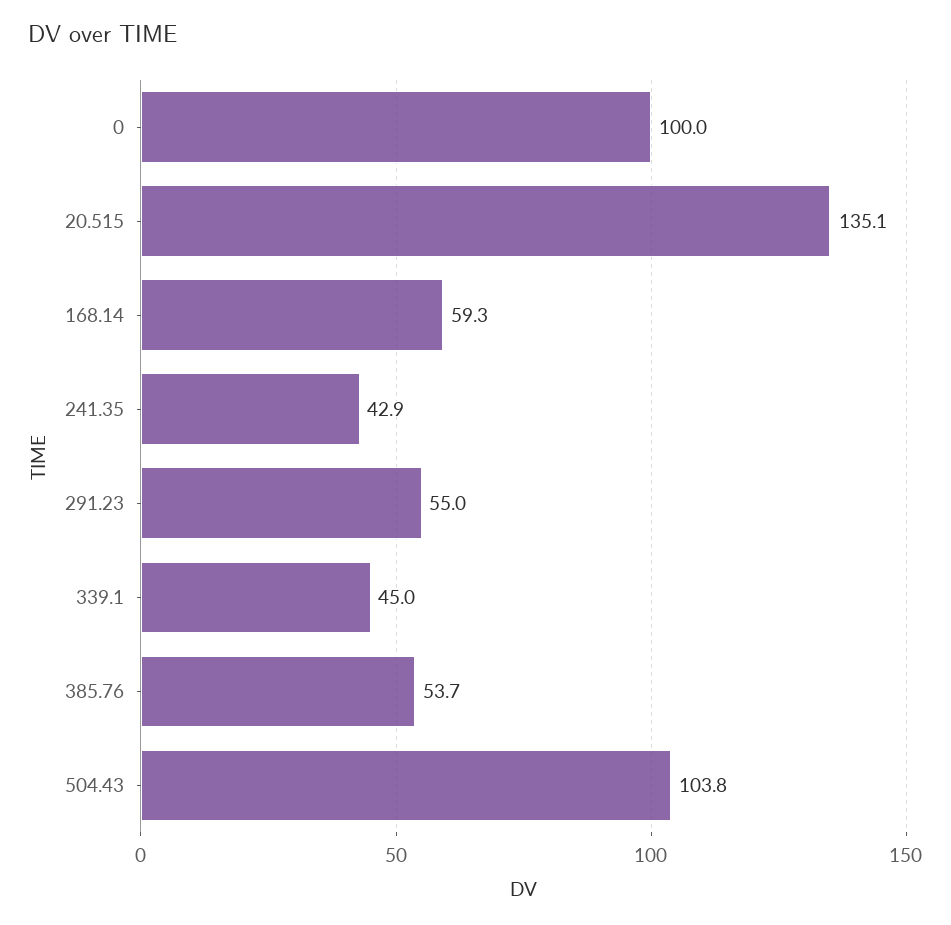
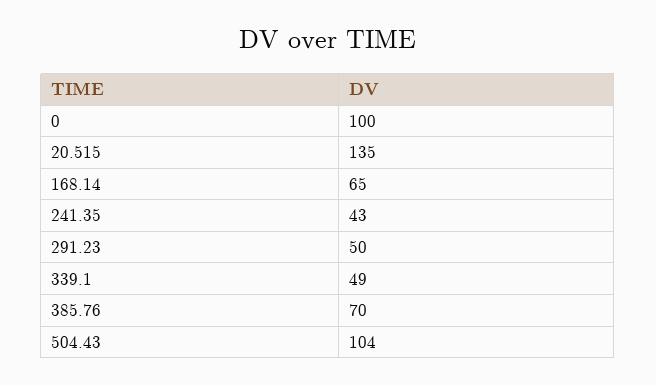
  {
    "0": 100,
    "20.515": 135.1,
-   "168.14": 59.3,
+   "168.14": 65,
    "241.35": 42.9,
-   "291.23": 55,
+   "291.23": 50,
-   "339.1": 45,
+   "339.1": 49,
-   "385.76": 53.7,
+   "385.76": 70,
    "504.43": 103.8
  }

